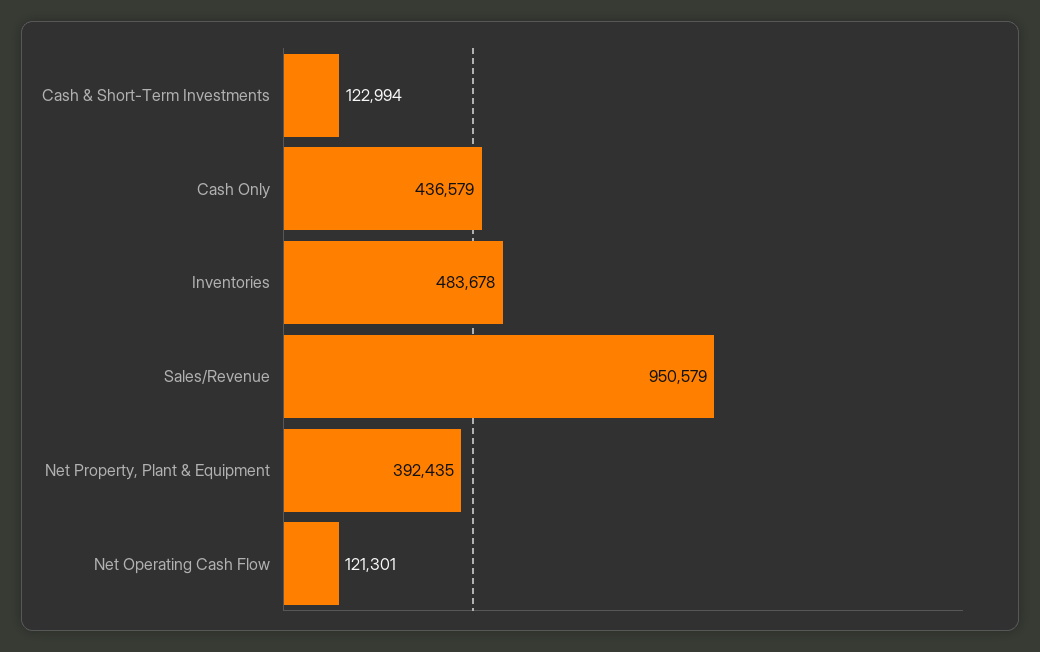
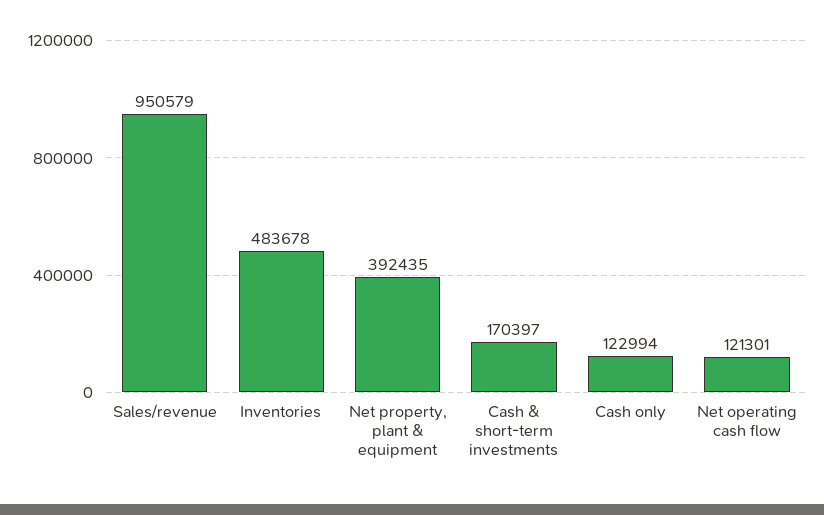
  {
-   "Cash & Short-Term Investments": 122994,
+   "Cash & Short-Term Investments": 170397,
-   "Cash Only": 436579,
+   "Cash Only": 122994,
    "Inventories": 483678,
    "Sales/Revenue": 950579,
    "Net Property, Plant & Equipment": 392435,
    "Net Operating Cash Flow": 121301
  }

